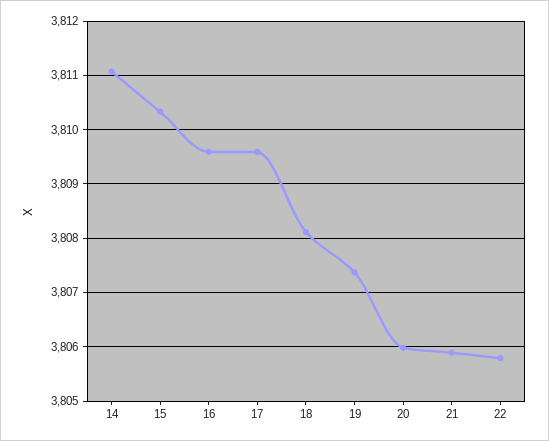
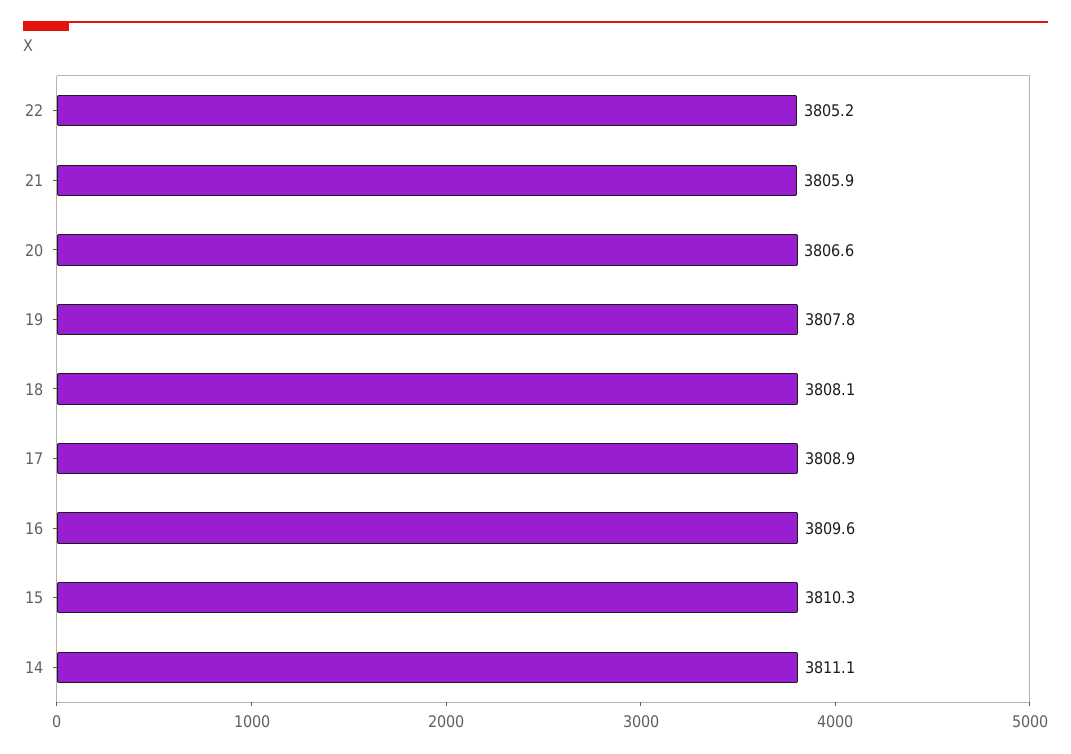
  {
    "14": 3811.1,
    "15": 3810.3,
    "16": 3809.6,
-   "17": 3809.6,
+   "17": 3808.9,
    "18": 3808.1,
-   "19": 3807.4,
+   "19": 3807.8,
-   "20": 3806,
+   "20": 3806.6,
    "21": 3805.9,
-   "22": 3805.8
+   "22": 3805.2
  }

